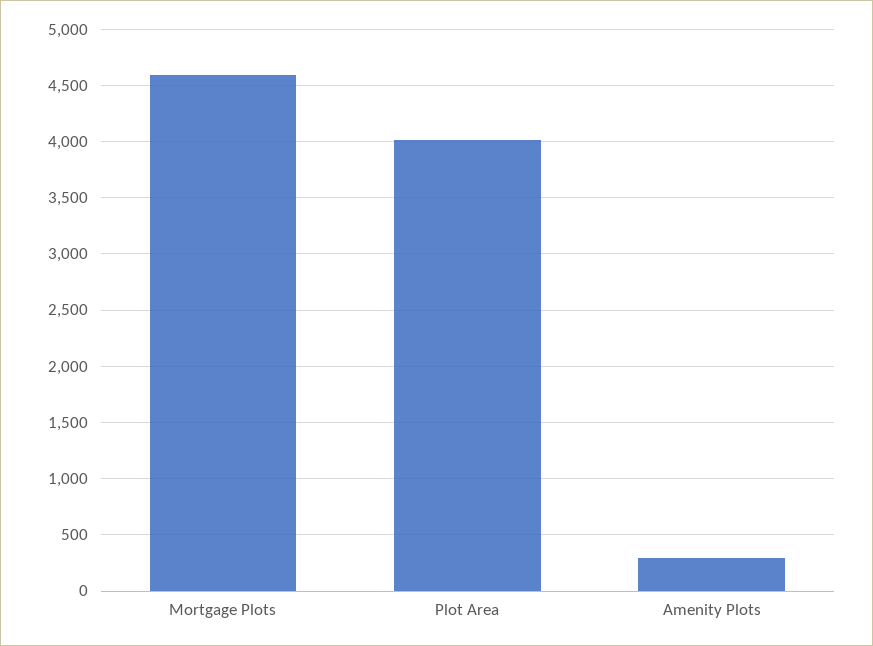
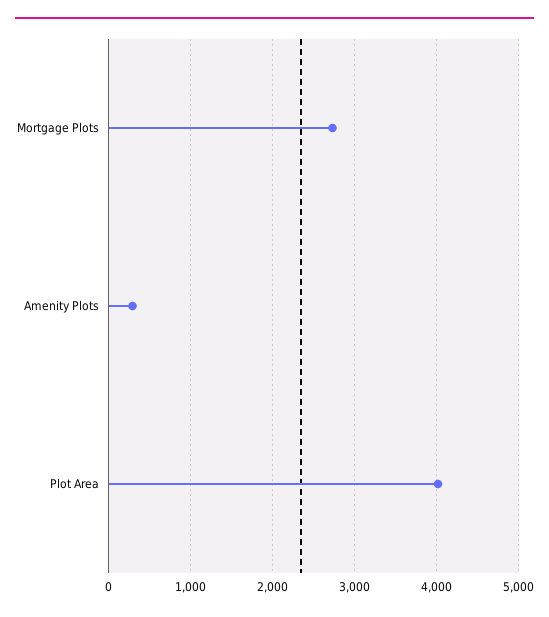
  {
-   "Mortgage Plots": 4600,
+   "Mortgage Plots": 2700,
    "Plot Area": 4000,
    "Amenity Plots": 300
  }

